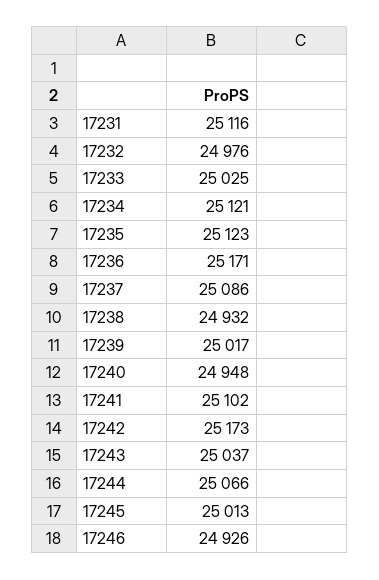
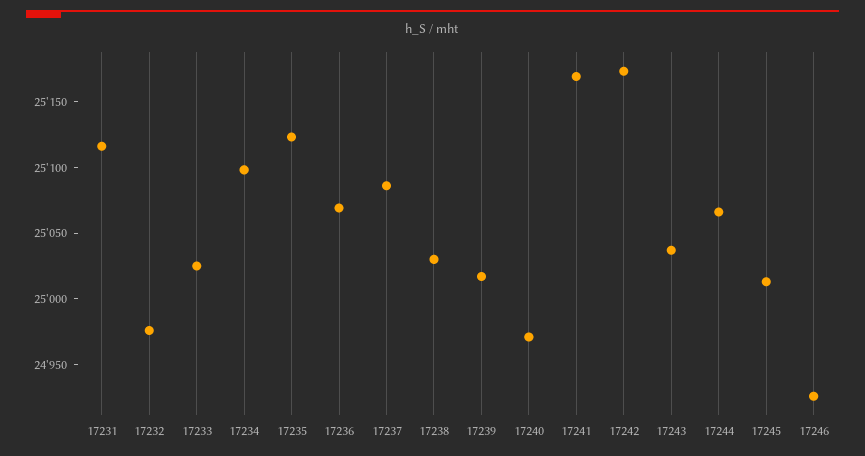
  {
    "17231": 25116,
    "17232": 24976,
    "17233": 25025,
-   "17234": 25121,
+   "17234": 25100,
    "17235": 25123,
-   "17236": 25171,
+   "17236": 25070,
    "17237": 25086,
-   "17238": 24932,
+   "17238": 25030,
    "17239": 25017,
-   "17240": 24948,
+   "17240": 24970,
-   "17241": 25102,
+   "17241": 25170,
    "17242": 25173,
    "17243": 25037,
    "17244": 25066,
    "17245": 25013,
    "17246": 24926
  }

